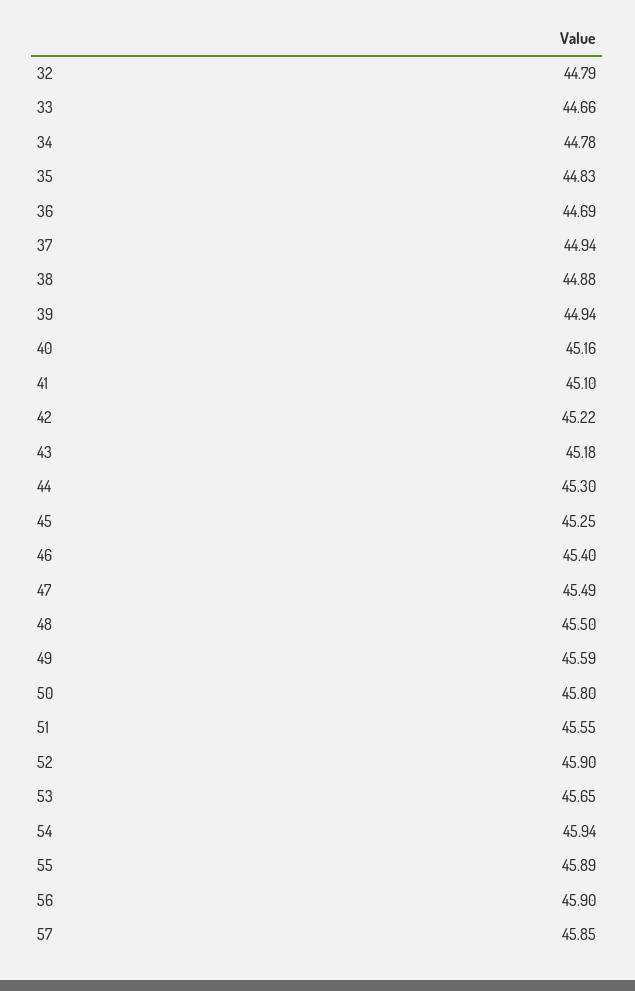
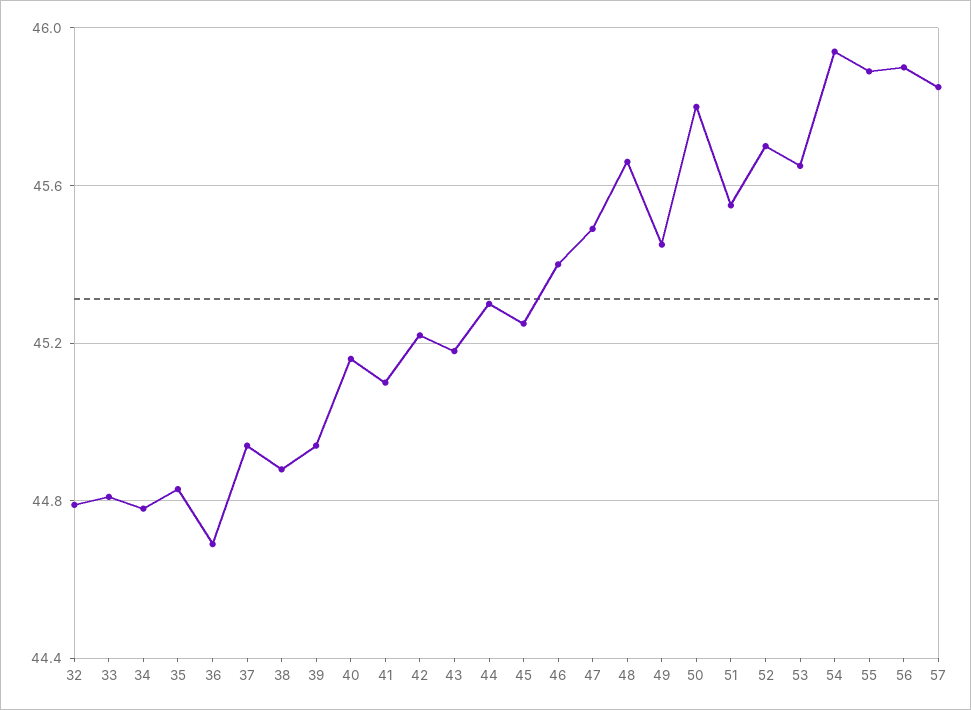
  {
    "32": 44.79,
-   "33": 44.66,
+   "33": 44.8,
    "34": 44.78,
    "35": 44.83,
    "36": 44.69,
    "37": 44.94,
    "38": 44.88,
    "39": 44.94,
    "40": 45.16,
    "41": 45.1,
    "42": 45.22,
    "43": 45.18,
    "44": 45.3,
    "45": 45.25,
    "46": 45.4,
    "47": 45.49,
-   "48": 45.5,
+   "48": 45.65,
-   "49": 45.59,
+   "49": 45.45,
    "50": 45.8,
    "51": 45.55,
-   "52": 45.9,
+   "52": 45.7,
    "53": 45.65,
    "54": 45.94,
    "55": 45.89,
    "56": 45.9,
    "57": 45.85
  }

